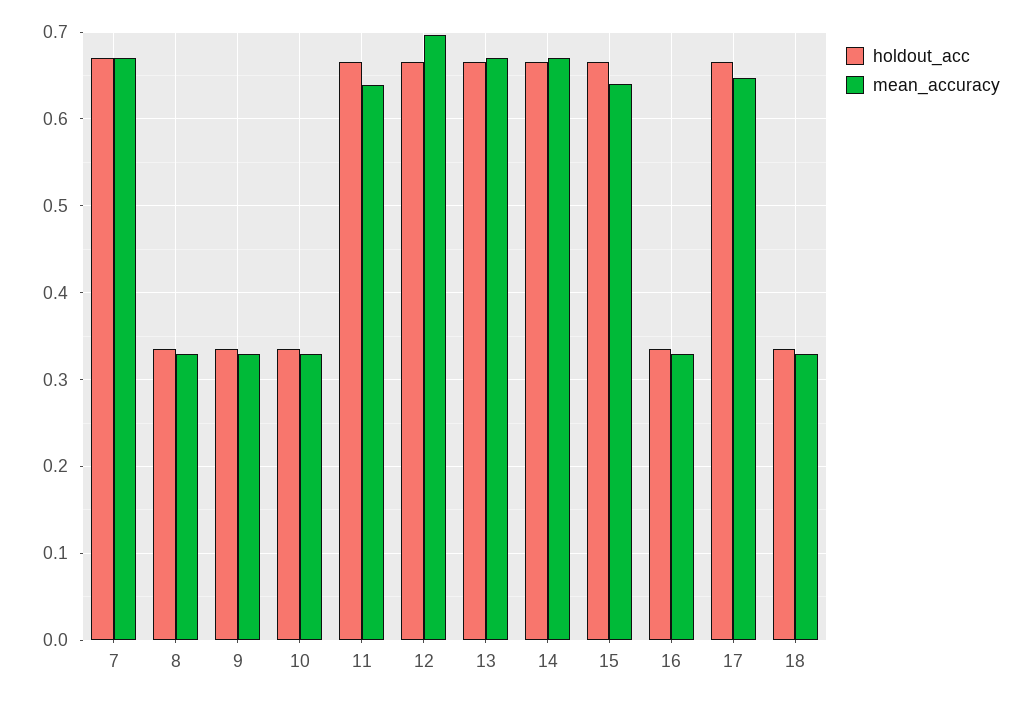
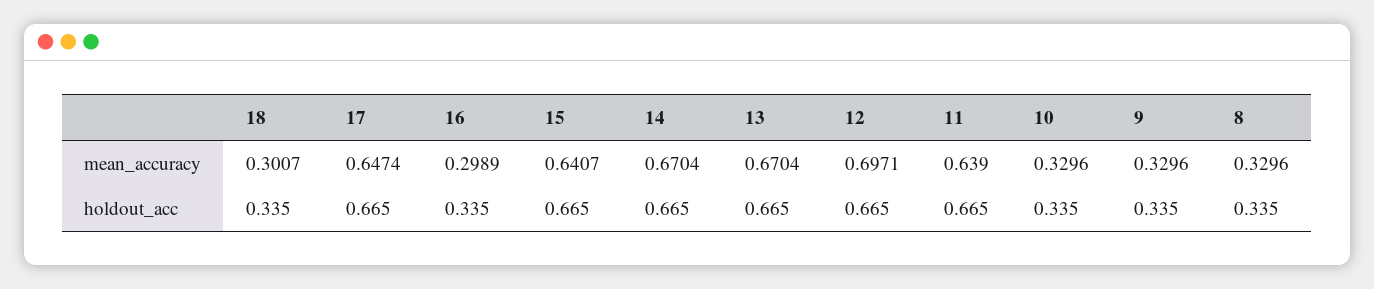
  {
    "holdout_acc": {
-     "7": 0.67,
      "8": 0.335,
      "9": 0.335,
      "10": 0.335,
      "11": 0.665,
      "12": 0.665,
      "13": 0.665,
      "14": 0.665,
      "15": 0.665,
      "16": 0.335,
      "17": 0.665,
      "18": 0.335
    },
    "mean_accuracy": {
-     "7": 0.67,
      "8": 0.3296,
      "9": 0.3296,
      "10": 0.3296,
      "11": 0.639,
      "12": 0.6971,
      "13": 0.6704,
      "14": 0.6704,
      "15": 0.6407,
-     "16": 0.33,
+     "16": 0.2989,
      "17": 0.6474,
-     "18": 0.33
+     "18": 0.3007
    }
  }

